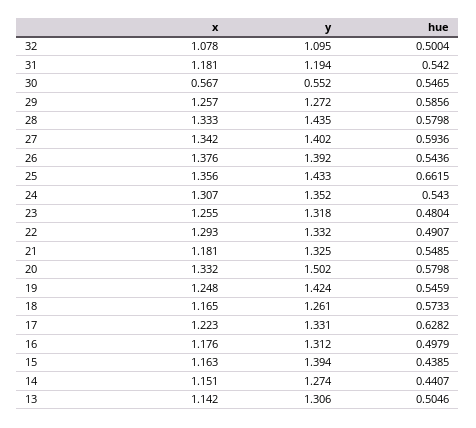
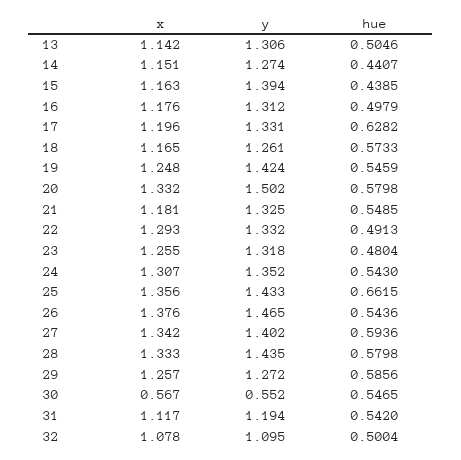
  {
    "x": {
      "32": 1.078,
-     "31": 1.181,
+     "31": 1.117,
      "30": 0.567,
      "29": 1.257,
      "28": 1.333,
      "27": 1.342,
      "26": 1.376,
      "25": 1.356,
      "24": 1.307,
      "23": 1.255,
      "22": 1.293,
      "21": 1.181,
      "20": 1.332,
      "19": 1.248,
      "18": 1.165,
-     "17": 1.223,
+     "17": 1.196,
      "16": 1.176,
      "15": 1.163,
      "14": 1.151,
      "13": 1.142
    },
    "y": {
      "32": 1.095,
      "31": 1.194,
      "30": 0.552,
      "29": 1.272,
      "28": 1.435,
      "27": 1.402,
-     "26": 1.392,
+     "26": 1.465,
      "25": 1.433,
      "24": 1.352,
      "23": 1.318,
      "22": 1.332,
      "21": 1.325,
      "20": 1.502,
      "19": 1.424,
      "18": 1.261,
      "17": 1.331,
      "16": 1.312,
      "15": 1.394,
      "14": 1.274,
      "13": 1.306
    },
    "hue": {
      "32": 0.5004,
      "31": 0.542,
      "30": 0.5465,
      "29": 0.5856,
      "28": 0.5798,
      "27": 0.5936,
      "26": 0.5436,
      "25": 0.6615,
      "24": 0.543,
      "23": 0.4804,
-     "22": 0.4907,
+     "22": 0.4913,
      "21": 0.5485,
      "20": 0.5798,
      "19": 0.5459,
      "18": 0.5733,
      "17": 0.6282,
      "16": 0.4979,
      "15": 0.4385,
      "14": 0.4407,
      "13": 0.5046
    }
  }

